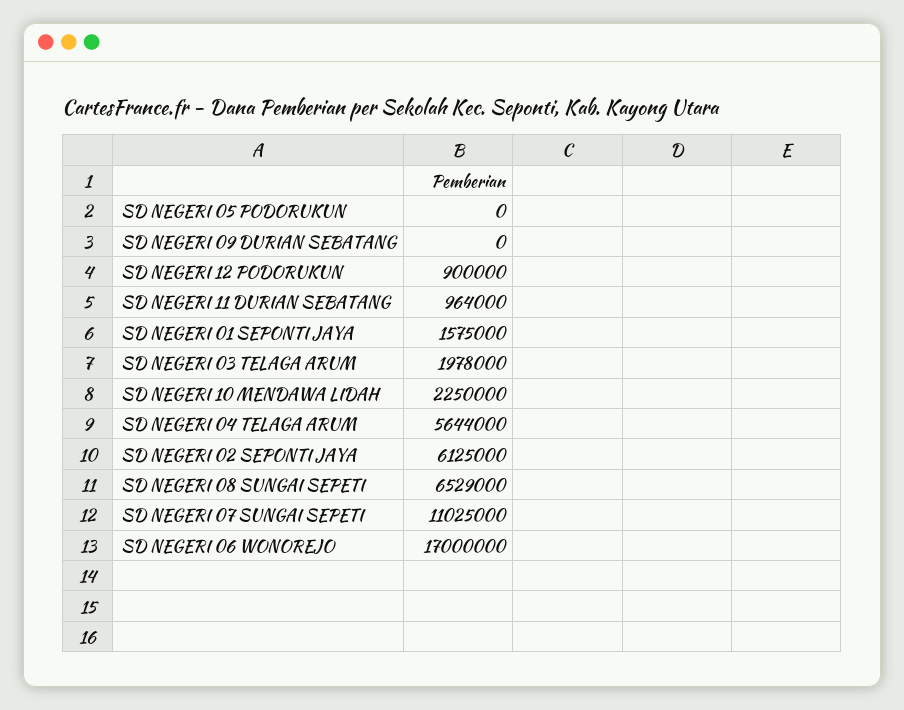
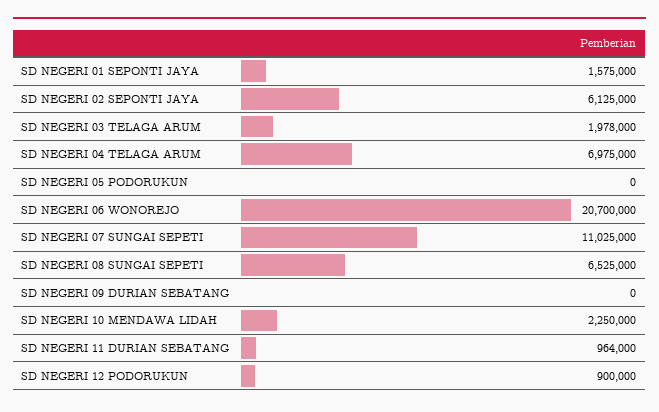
  {
    "SD NEGERI 05 PODORUKUN": 0,
    "SD NEGERI 09 DURIAN SEBATANG": 0,
    "SD NEGERI 12 PODORUKUN": 900000,
    "SD NEGERI 11 DURIAN SEBATANG": 964000,
    "SD NEGERI 01 SEPONTI JAYA": 1575000,
    "SD NEGERI 03 TELAGA ARUM": 1978000,
    "SD NEGERI 10 MENDAWA LIDAH": 2250000,
-   "SD NEGERI 04 TELAGA ARUM": 5644000,
+   "SD NEGERI 04 TELAGA ARUM": 6975000,
    "SD NEGERI 02 SEPONTI JAYA": 6125000,
-   "SD NEGERI 08 SUNGAI SEPETI": 6529000,
+   "SD NEGERI 08 SUNGAI SEPETI": 6525000,
    "SD NEGERI 07 SUNGAI SEPETI": 11025000,
-   "SD NEGERI 06 WONOREJO": 17000000
+   "SD NEGERI 06 WONOREJO": 20700000
  }

